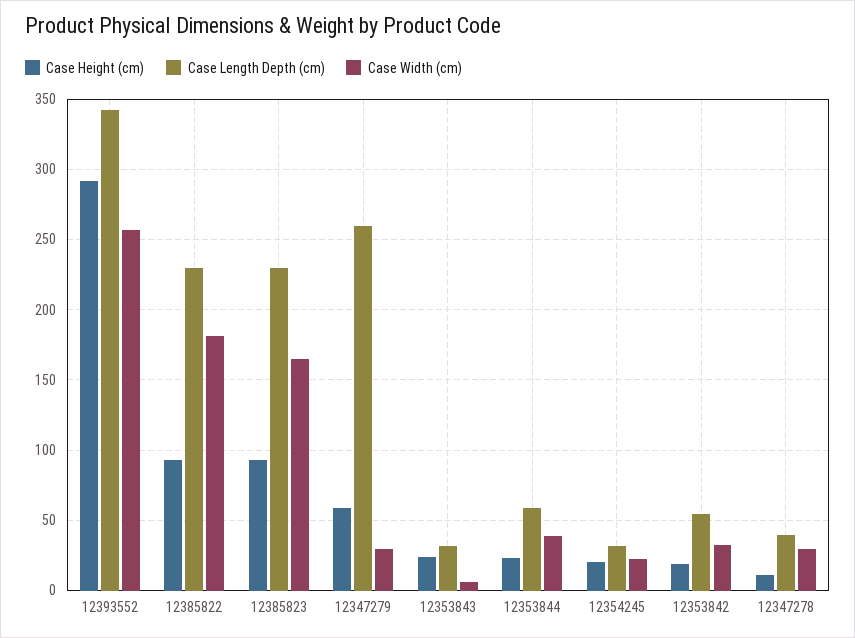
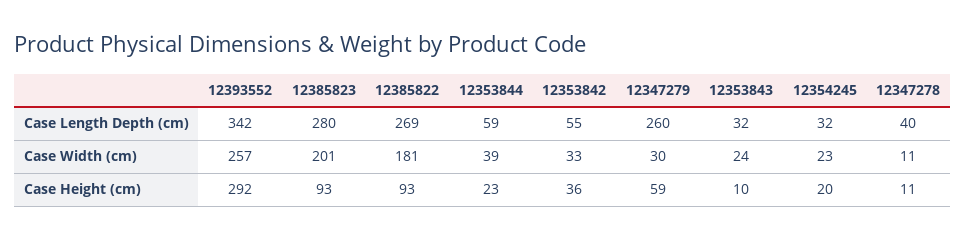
  {
    "Case Height (cm)": {
      "12393552": 292,
      "12385822": 93,
      "12385823": 93,
      "12347279": 59,
-     "12353843": 25,
+     "12353843": 10,
      "12353844": 23,
      "12354245": 20,
-     "12353842": 20,
+     "12353842": 36,
      "12347278": 11
    },
    "Case Length Depth (cm)": {
      "12393552": 342,
-     "12385822": 230,
+     "12385822": 269,
-     "12385823": 230,
+     "12385823": 280,
      "12347279": 260,
      "12353843": 32,
      "12353844": 59,
      "12354245": 32,
      "12353842": 55,
      "12347278": 40
    },
    "Case Width (cm)": {
      "12393552": 257,
      "12385822": 181,
-     "12385823": 165,
+     "12385823": 201,
      "12347279": 30,
-     "12353843": 5,
+     "12353843": 24,
      "12353844": 39,
      "12354245": 23,
      "12353842": 33,
-     "12347278": 30
+     "12347278": 11
    }
  }

